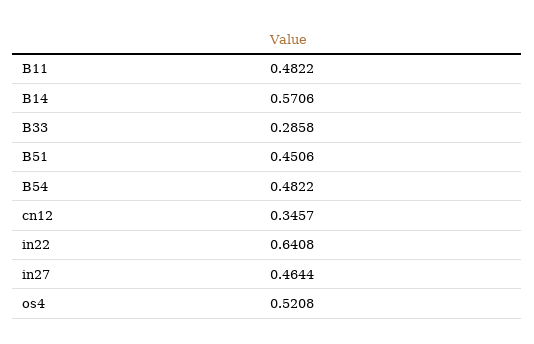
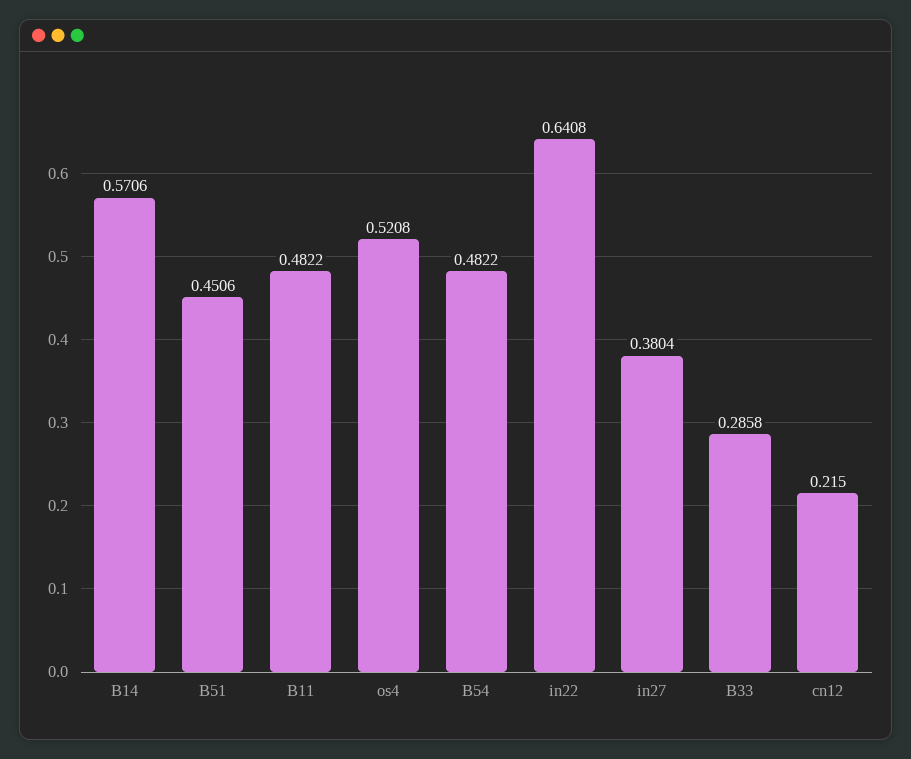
  {
    "B11": 0.4822,
    "B14": 0.5706,
    "B33": 0.2858,
    "B51": 0.4506,
    "B54": 0.4822,
-   "cn12": 0.3457,
+   "cn12": 0.215,
    "in22": 0.6408,
-   "in27": 0.4644,
+   "in27": 0.3804,
    "os4": 0.5208
  }

